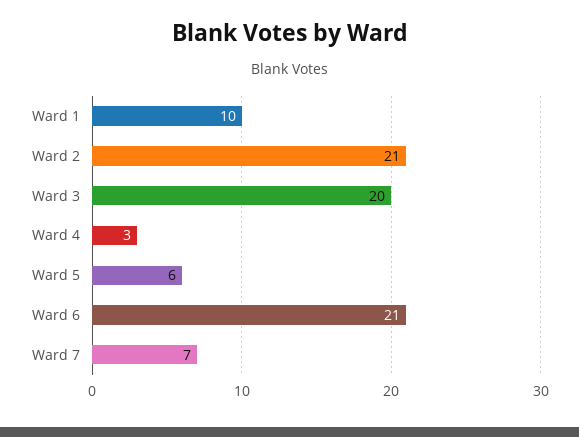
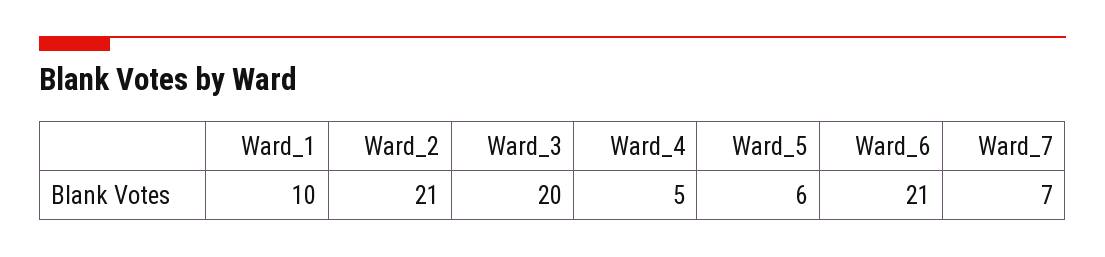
  {
    "Ward 1": 10,
    "Ward 2": 21,
    "Ward 3": 20,
-   "Ward 4": 3,
+   "Ward 4": 5,
    "Ward 5": 6,
    "Ward 6": 21,
    "Ward 7": 7
  }

